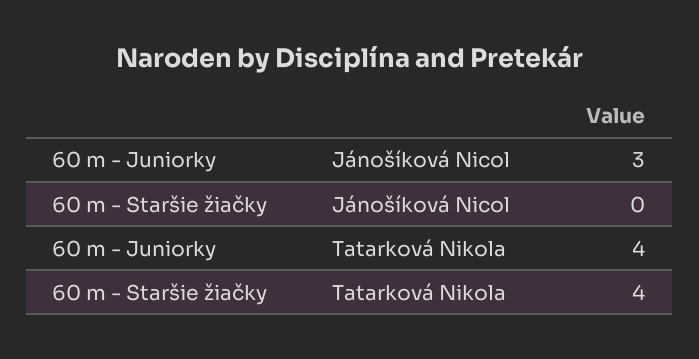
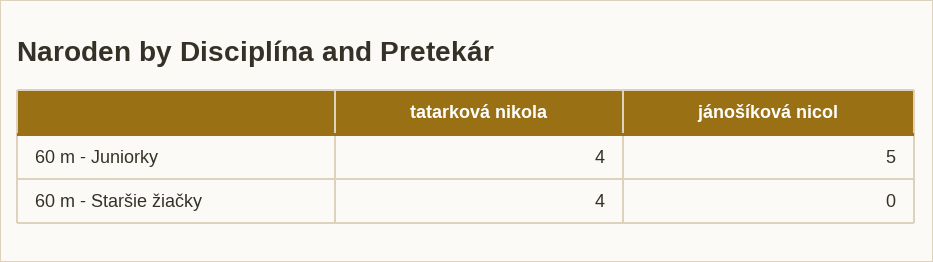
  {
    "60 m - Juniorky": {
-     "Jánošíková Nicol": 3,
+     "Jánošíková Nicol": 5,
      "Tatarková Nikola": 4
    },
    "60 m - Staršie žiačky": {
      "Jánošíková Nicol": 0,
      "Tatarková Nikola": 4
    }
  }

